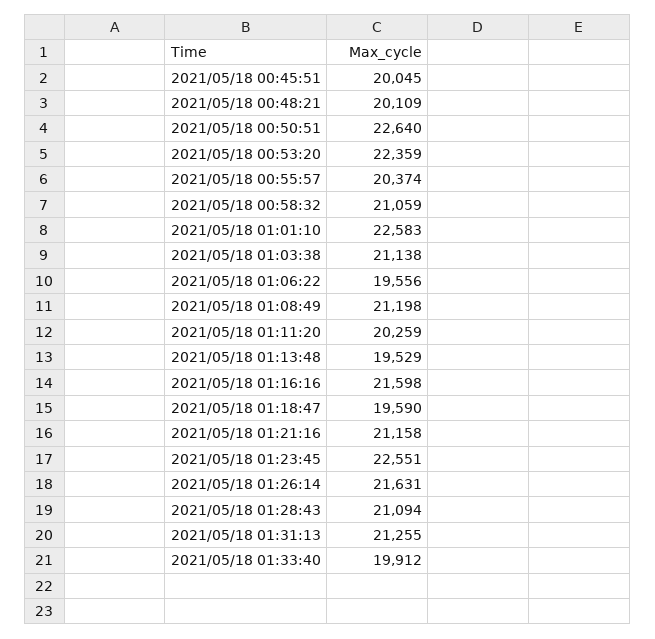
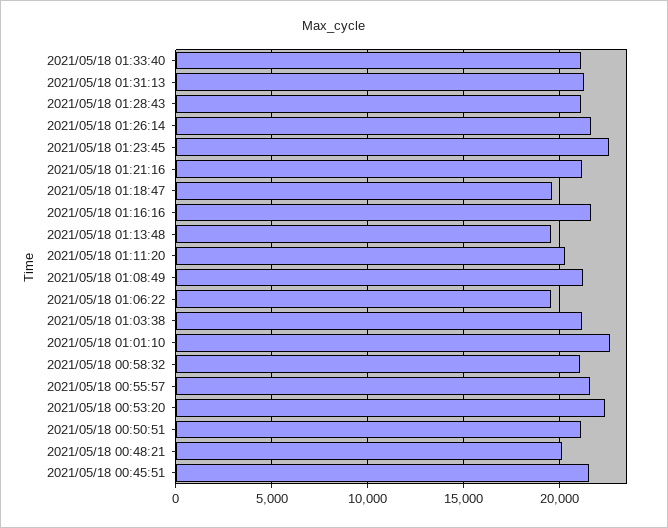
  {
-   "2021/05/18 00:45:51": 20045,
+   "2021/05/18 00:45:51": 21500,
    "2021/05/18 00:48:21": 20109,
-   "2021/05/18 00:50:51": 22640,
+   "2021/05/18 00:50:51": 21000,
    "2021/05/18 00:53:20": 22359,
-   "2021/05/18 00:55:57": 20374,
+   "2021/05/18 00:55:57": 21500,
    "2021/05/18 00:58:32": 21059,
    "2021/05/18 01:01:10": 22583,
    "2021/05/18 01:03:38": 21138,
    "2021/05/18 01:06:22": 19556,
    "2021/05/18 01:08:49": 21198,
    "2021/05/18 01:11:20": 20259,
    "2021/05/18 01:13:48": 19529,
    "2021/05/18 01:16:16": 21598,
    "2021/05/18 01:18:47": 19590,
    "2021/05/18 01:21:16": 21158,
    "2021/05/18 01:23:45": 22551,
    "2021/05/18 01:26:14": 21631,
    "2021/05/18 01:28:43": 21094,
    "2021/05/18 01:31:13": 21255,
-   "2021/05/18 01:33:40": 19912
+   "2021/05/18 01:33:40": 21000
  }

